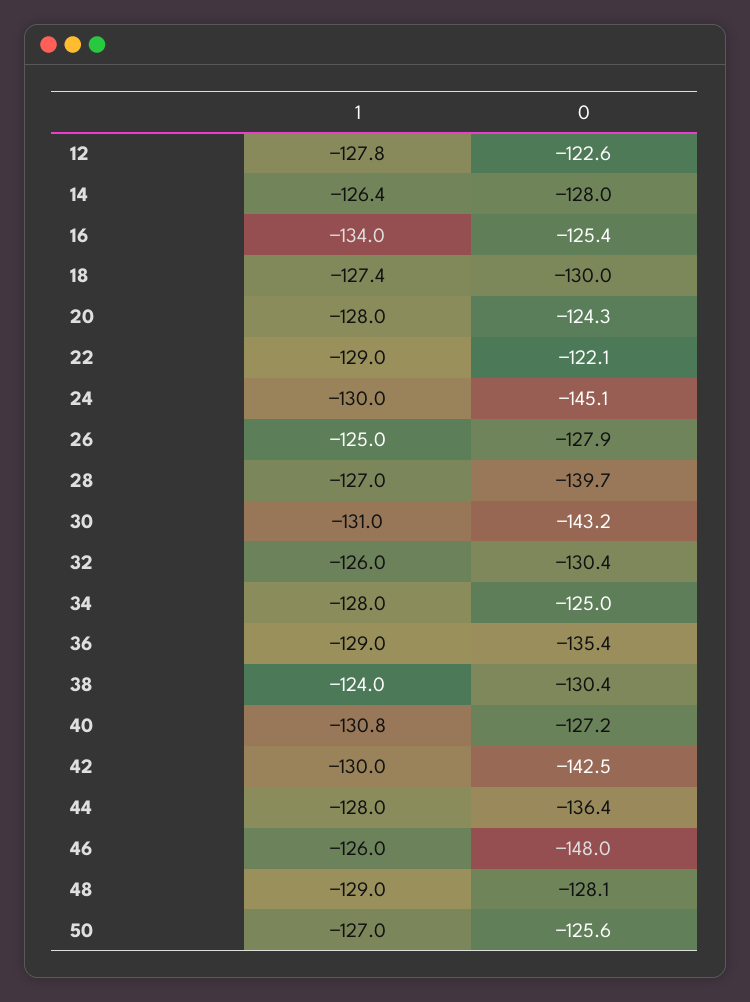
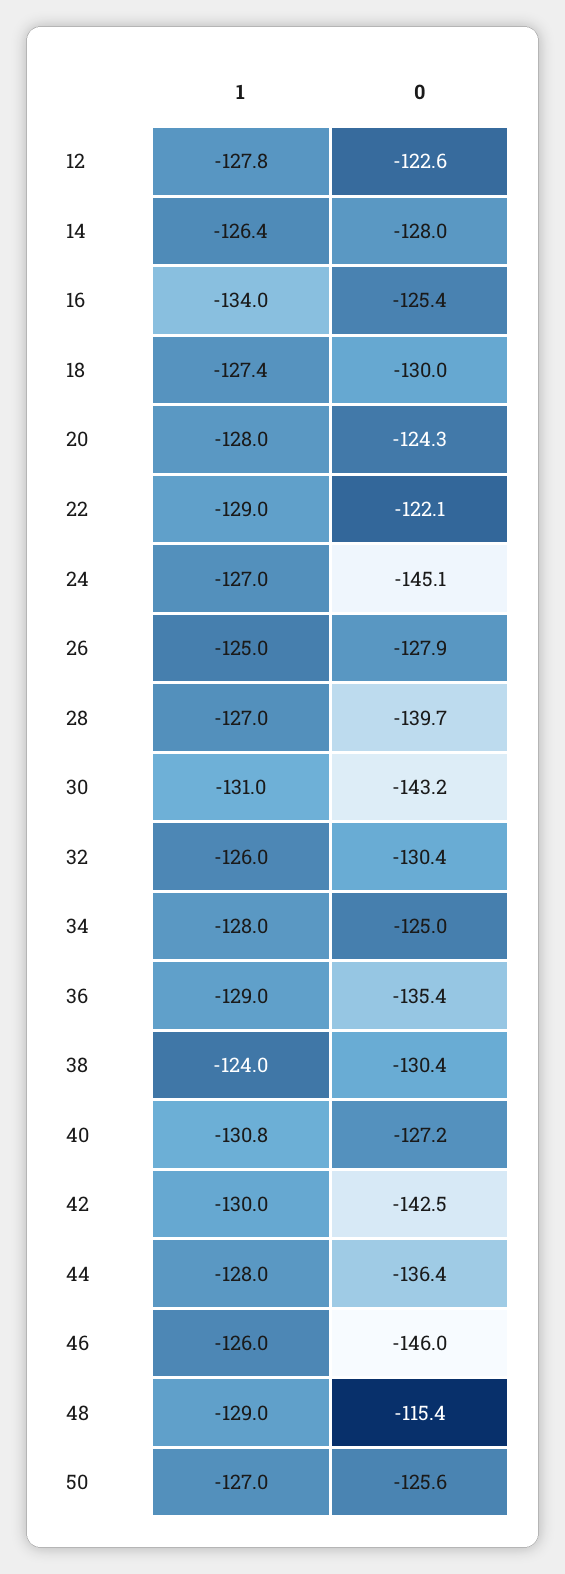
  {
    "1": {
      "12": -127.8,
      "14": -126.4,
      "16": -134,
      "18": -127.4,
      "20": -128,
      "22": -129,
-     "24": -130,
+     "24": -127,
      "26": -125,
      "28": -127,
      "30": -131,
      "32": -126,
      "34": -128,
      "36": -129,
      "38": -124,
      "40": -130.8,
      "42": -130,
      "44": -128,
      "46": -126,
      "48": -129,
      "50": -127
    },
    "0": {
      "12": -122.6,
      "14": -128,
      "16": -125.4,
      "18": -130,
      "20": -124.3,
      "22": -122.1,
      "24": -145.1,
      "26": -127.9,
      "28": -139.7,
      "30": -143.2,
      "32": -130.4,
      "34": -125,
      "36": -135.4,
      "38": -130.4,
      "40": -127.2,
      "42": -142.5,
      "44": -136.4,
-     "46": -148,
+     "46": -146,
-     "48": -128.1,
+     "48": -115.4,
      "50": -125.6
    }
  }

